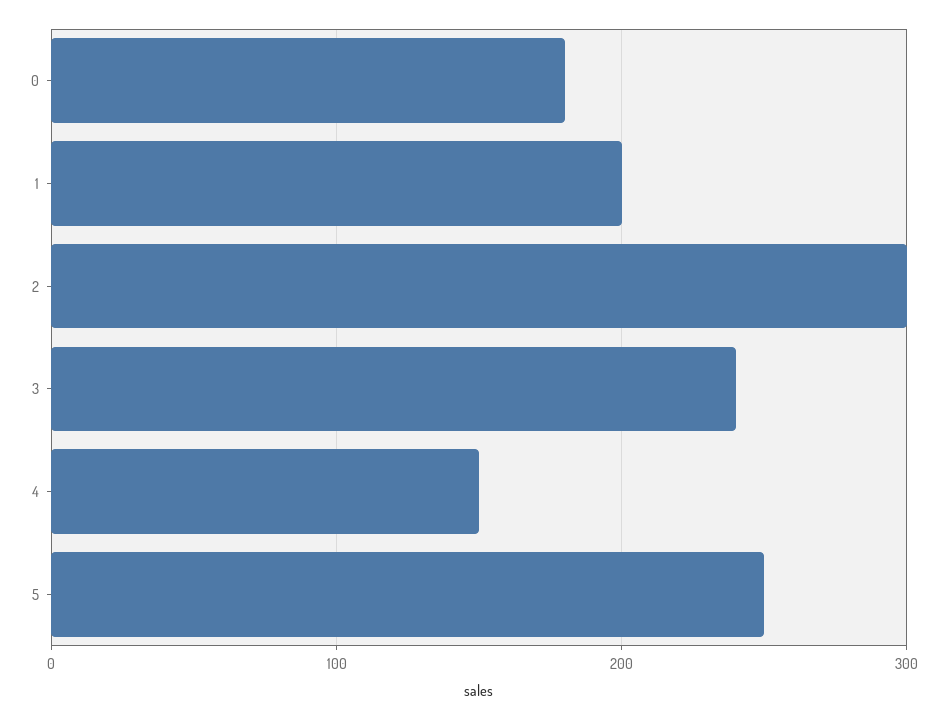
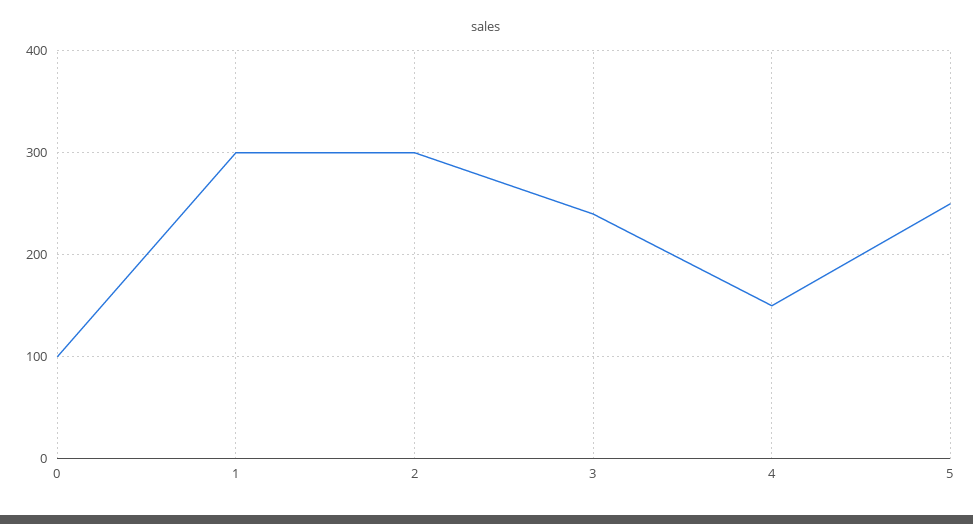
  {
-   "0": 180,
+   "0": 100,
-   "1": 200,
+   "1": 300,
    "2": 300,
    "3": 240,
    "4": 150,
    "5": 250
  }

